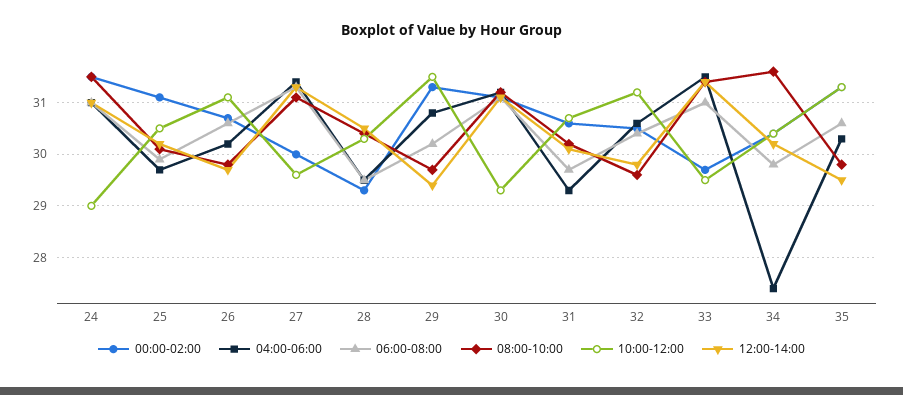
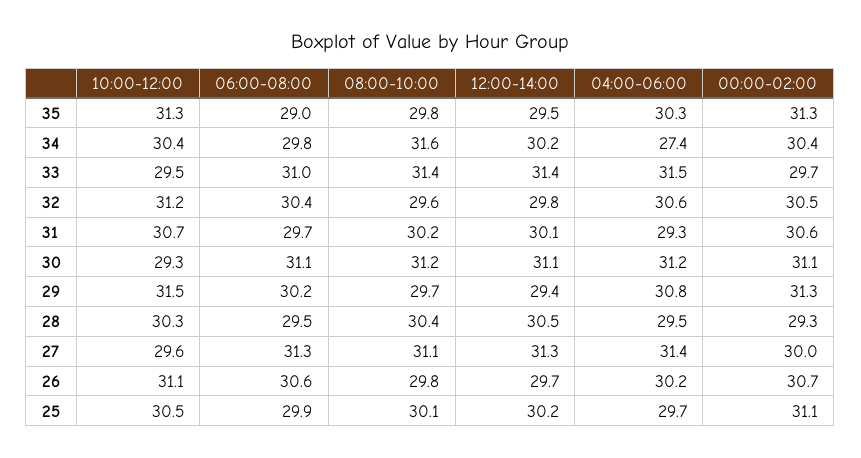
  {
    "00:00-02:00": {
-     "24": 31.5,
      "25": 31.1,
      "26": 30.7,
      "27": 30,
      "28": 29.3,
      "29": 31.3,
      "30": 31.1,
      "31": 30.6,
      "32": 30.5,
      "33": 29.7,
      "34": 30.4,
      "35": 31.3
    },
    "04:00-06:00": {
-     "24": 31,
      "25": 29.7,
      "26": 30.2,
      "27": 31.4,
      "28": 29.5,
      "29": 30.8,
      "30": 31.2,
      "31": 29.3,
      "32": 30.6,
      "33": 31.5,
      "34": 27.4,
      "35": 30.3
    },
    "06:00-08:00": {
-     "24": 31,
      "25": 29.9,
      "26": 30.6,
      "27": 31.3,
      "28": 29.5,
      "29": 30.2,
      "30": 31.1,
      "31": 29.7,
      "32": 30.4,
      "33": 31,
      "34": 29.8,
-     "35": 30.5
+     "35": 29
    },
    "08:00-10:00": {
-     "24": 31.5,
      "25": 30.1,
      "26": 29.8,
      "27": 31.1,
      "28": 30.4,
      "29": 29.7,
      "30": 31.2,
      "31": 30.2,
      "32": 29.6,
      "33": 31.4,
      "34": 31.6,
      "35": 29.8
    },
    "10:00-12:00": {
-     "24": 29,
      "25": 30.5,
      "26": 31.1,
      "27": 29.6,
      "28": 30.3,
      "29": 31.5,
      "30": 29.3,
      "31": 30.7,
      "32": 31.2,
      "33": 29.5,
      "34": 30.4,
      "35": 31.3
    },
    "12:00-14:00": {
-     "24": 31,
      "25": 30.2,
      "26": 29.7,
      "27": 31.3,
      "28": 30.5,
      "29": 29.4,
      "30": 31.1,
      "31": 30.1,
      "32": 29.8,
      "33": 31.4,
      "34": 30.2,
      "35": 29.5
    }
  }

